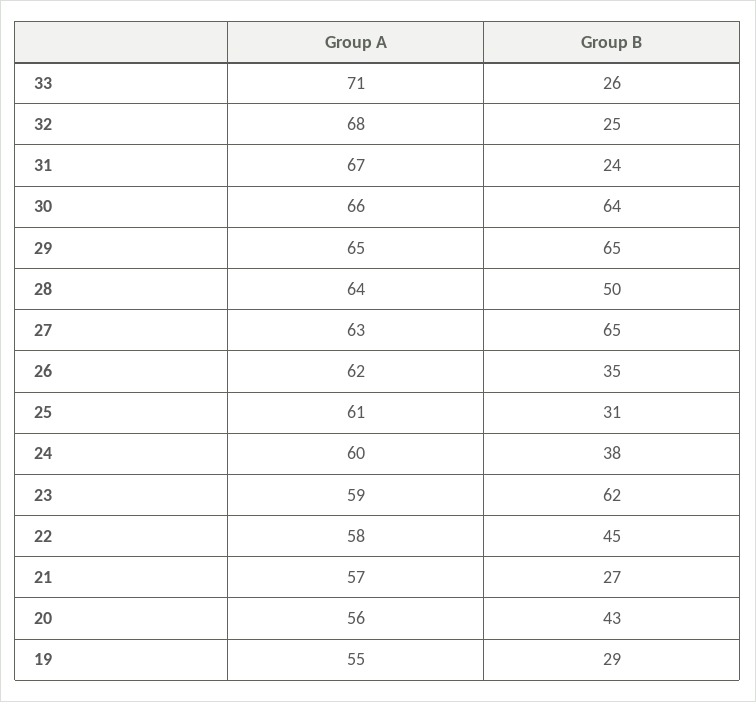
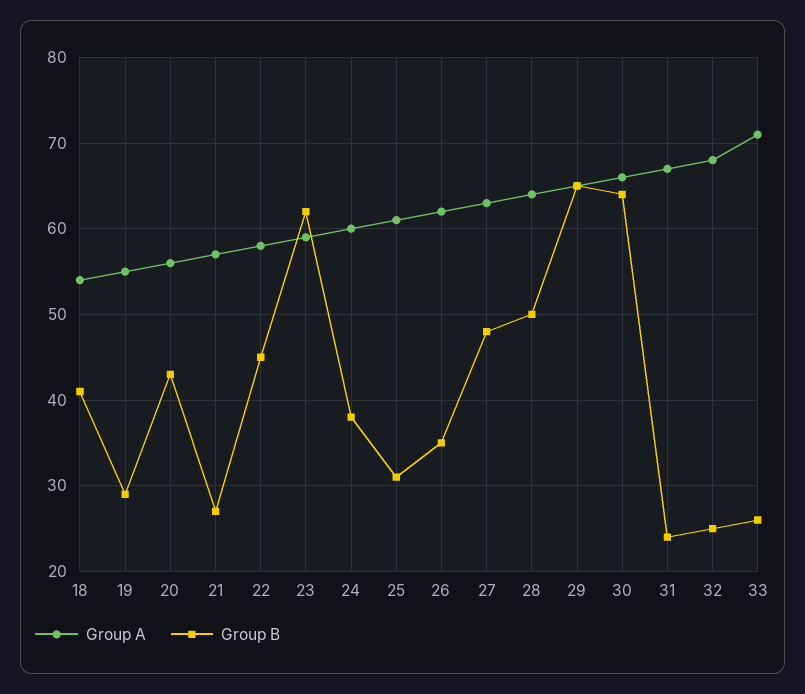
  {
    "Group A": {
      "33": 71,
      "32": 68,
      "31": 67,
      "30": 66,
      "29": 65,
      "28": 64,
      "27": 63,
      "26": 62,
      "25": 61,
      "24": 60,
      "23": 59,
      "22": 58,
      "21": 57,
      "20": 56,
-     "19": 55
+     "19": 55,
+     "18": 54
    },
    "Group B": {
      "33": 26,
      "32": 25,
      "31": 24,
      "30": 64,
      "29": 65,
      "28": 50,
-     "27": 65,
+     "27": 48,
      "26": 35,
      "25": 31,
      "24": 38,
      "23": 62,
      "22": 45,
      "21": 27,
      "20": 43,
-     "19": 29
+     "19": 29,
+     "18": 41
    }
  }

